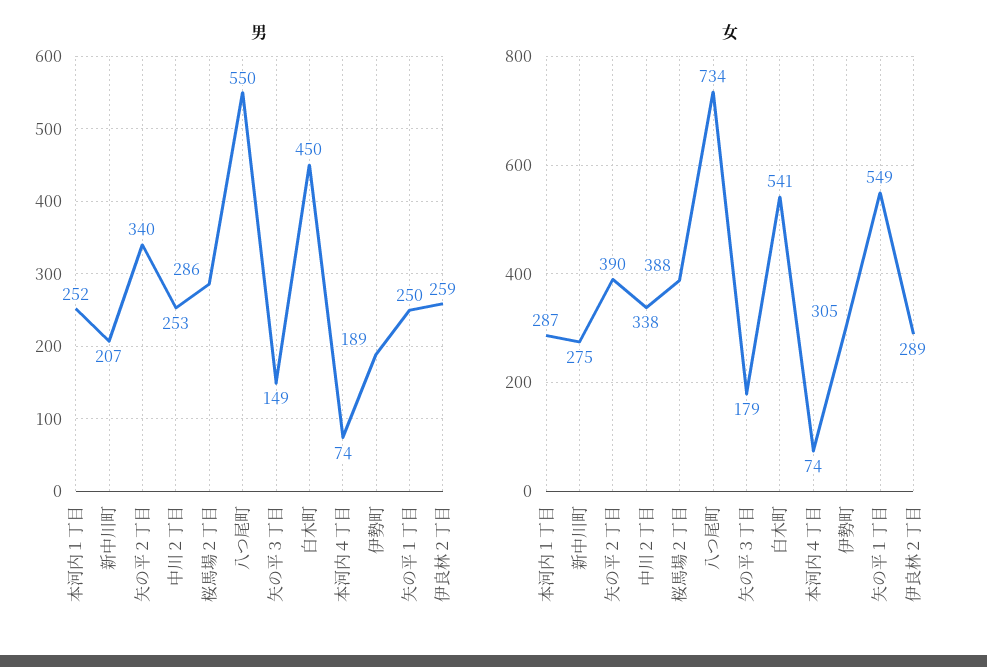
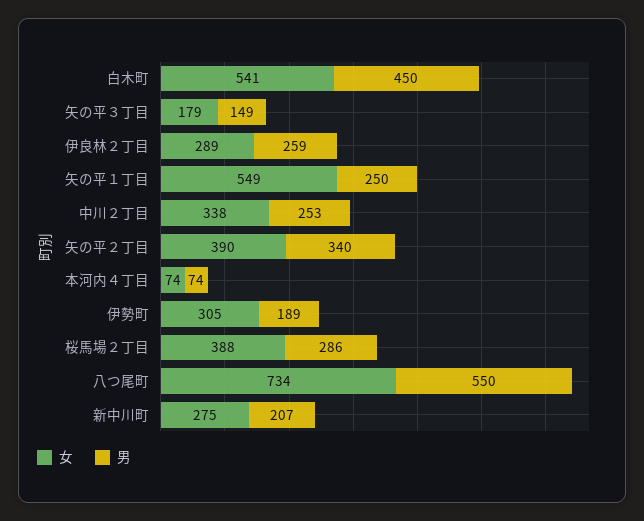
  {
    "男": {
-     "本河内１丁目": 252,
      "新中川町": 207,
      "矢の平２丁目": 340,
      "中川２丁目": 253,
      "桜馬場２丁目": 286,
      "八つ尾町": 550,
      "矢の平３丁目": 149,
      "白木町": 450,
      "本河内４丁目": 74,
      "伊勢町": 189,
      "矢の平１丁目": 250,
      "伊良林２丁目": 259
    },
    "女": {
-     "本河内１丁目": 287,
      "新中川町": 275,
      "矢の平２丁目": 390,
      "中川２丁目": 338,
      "桜馬場２丁目": 388,
      "八つ尾町": 734,
      "矢の平３丁目": 179,
      "白木町": 541,
      "本河内４丁目": 74,
      "伊勢町": 305,
      "矢の平１丁目": 549,
      "伊良林２丁目": 289
    }
  }

